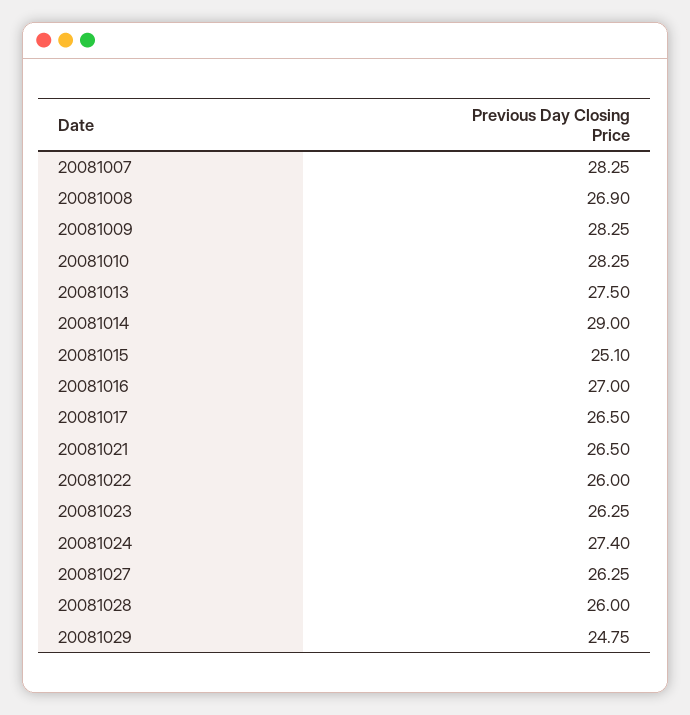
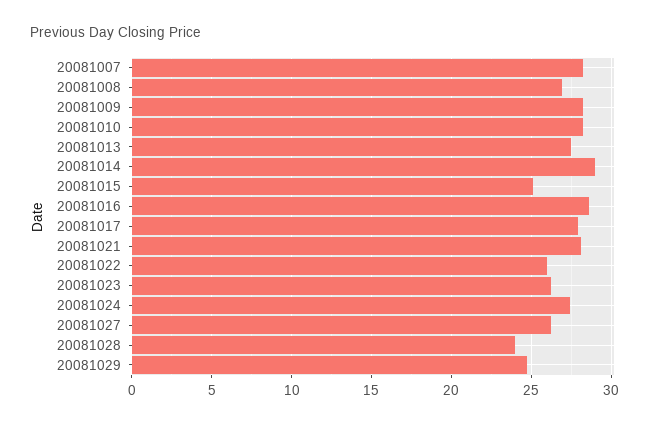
  {
    "20081007": 28.25,
    "20081008": 26.9,
    "20081009": 28.25,
    "20081010": 28.25,
    "20081013": 27.5,
    "20081014": 29,
    "20081015": 25.1,
-   "20081016": 27,
+   "20081016": 28.5,
-   "20081017": 26.5,
+   "20081017": 28,
-   "20081021": 26.5,
+   "20081021": 28,
    "20081022": 26,
    "20081023": 26.25,
    "20081024": 27.4,
    "20081027": 26.25,
-   "20081028": 26,
+   "20081028": 24,
    "20081029": 24.75
  }

